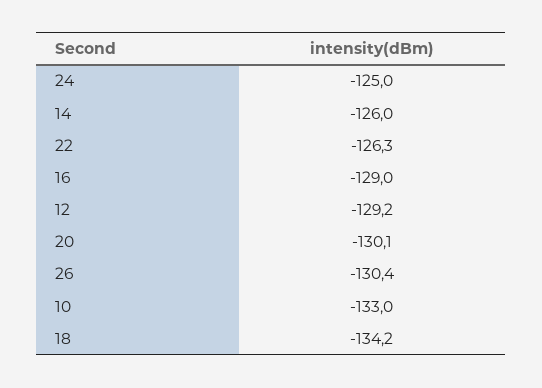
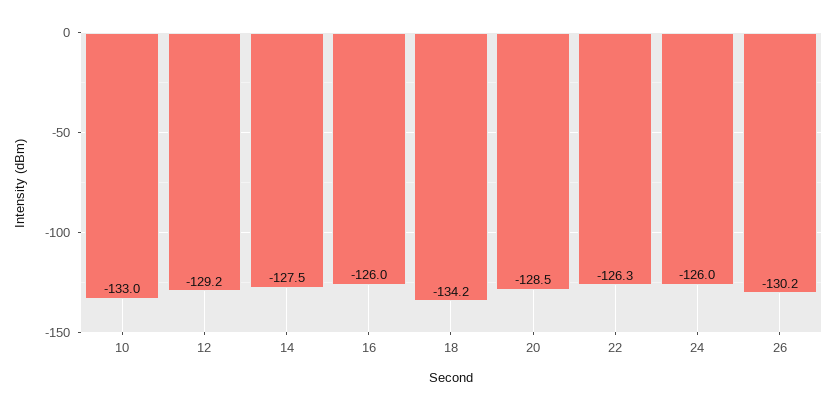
  {
-   "24": -125,
+   "24": -126,
-   "14": -126,
+   "14": -127.5,
    "22": -126.3,
-   "16": -129,
+   "16": -126,
    "12": -129.2,
-   "20": -130.1,
+   "20": -128.5,
-   "26": -130.4,
+   "26": -130.2,
    "10": -133,
    "18": -134.2
  }

